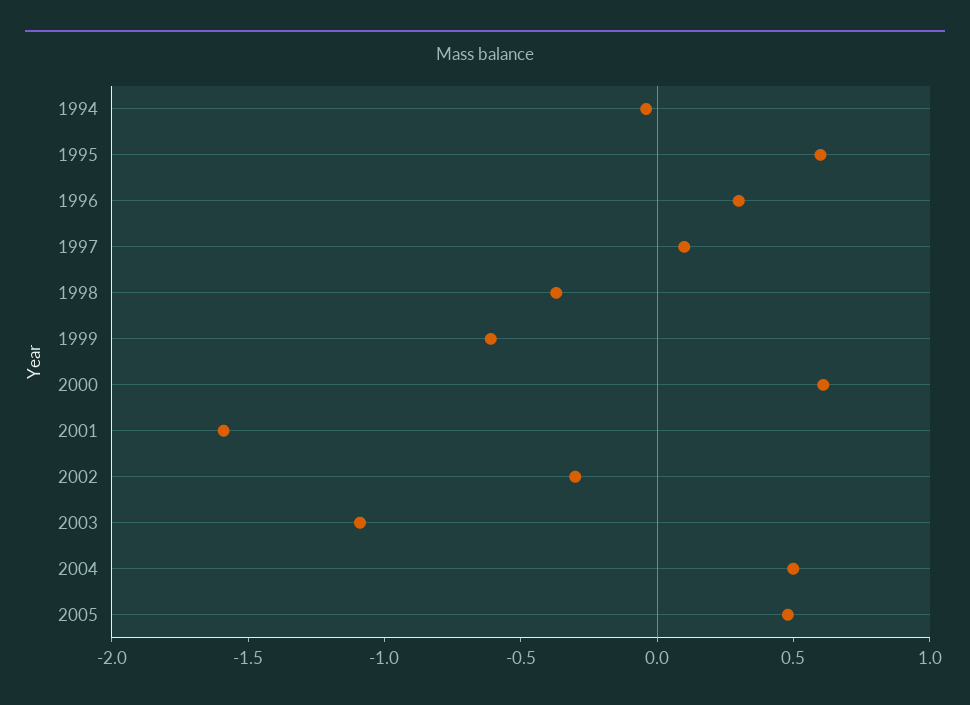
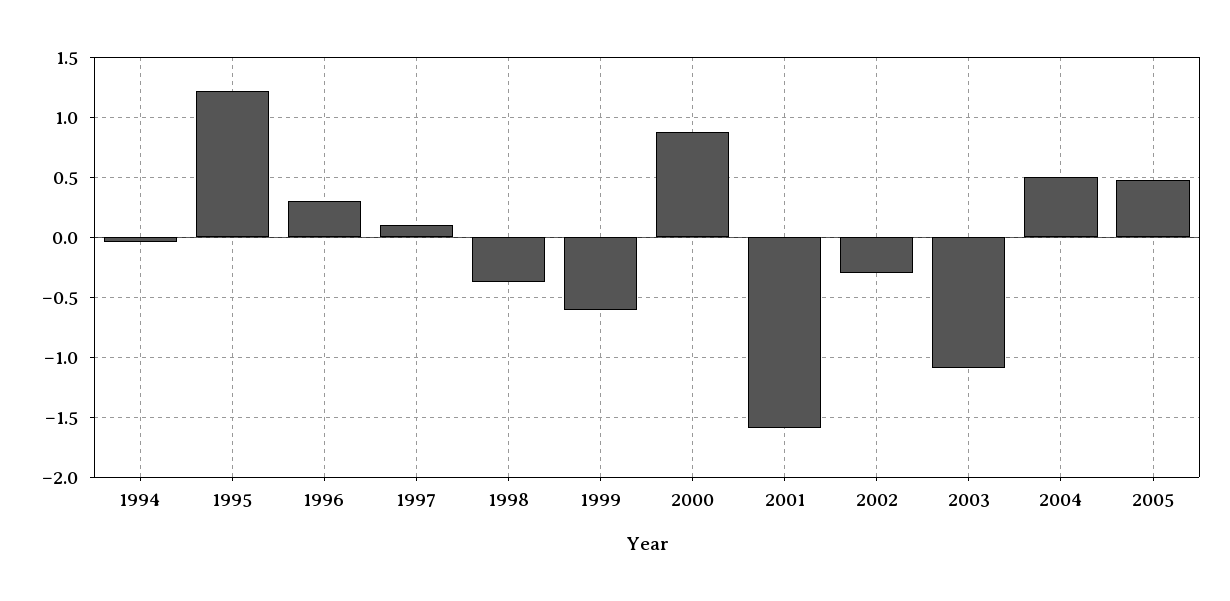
  {
    "1994": 0,
-   "1995": 0.6,
+   "1995": 1.2,
    "1996": 0.3,
    "1997": 0.1,
    "1998": -0.4,
    "1999": -0.6,
-   "2000": 0.6,
+   "2000": 0.9,
    "2001": -1.6,
    "2002": -0.3,
    "2003": -1.1,
    "2004": 0.5,
    "2005": 0.5
  }

